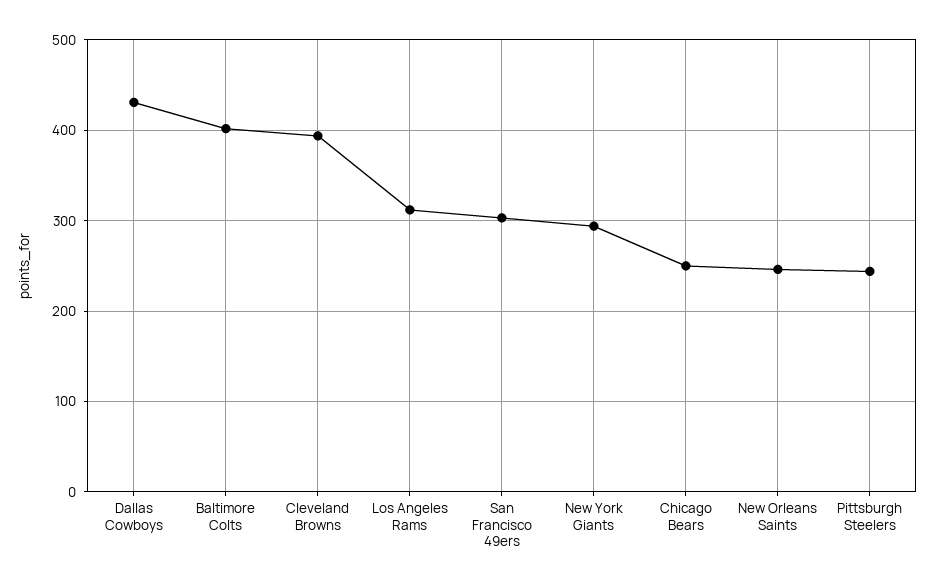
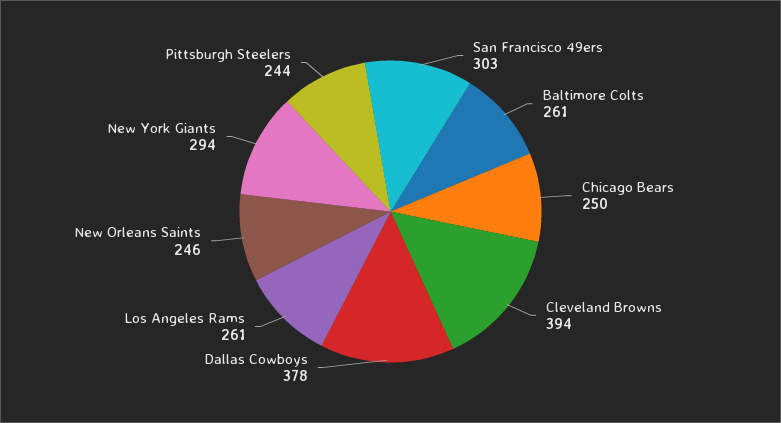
  {
-   "Dallas Cowboys": 430,
+   "Dallas Cowboys": 378,
-   "Baltimore Colts": 400,
+   "Baltimore Colts": 261,
    "Cleveland Browns": 394,
-   "Los Angeles Rams": 310,
+   "Los Angeles Rams": 261,
    "San Francisco 49ers": 303,
    "New York Giants": 294,
    "Chicago Bears": 250,
    "New Orleans Saints": 246,
    "Pittsburgh Steelers": 244
  }

